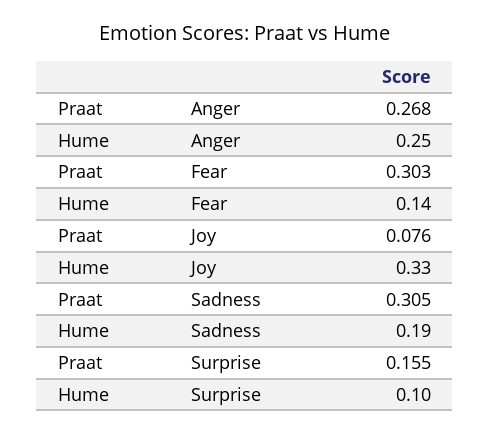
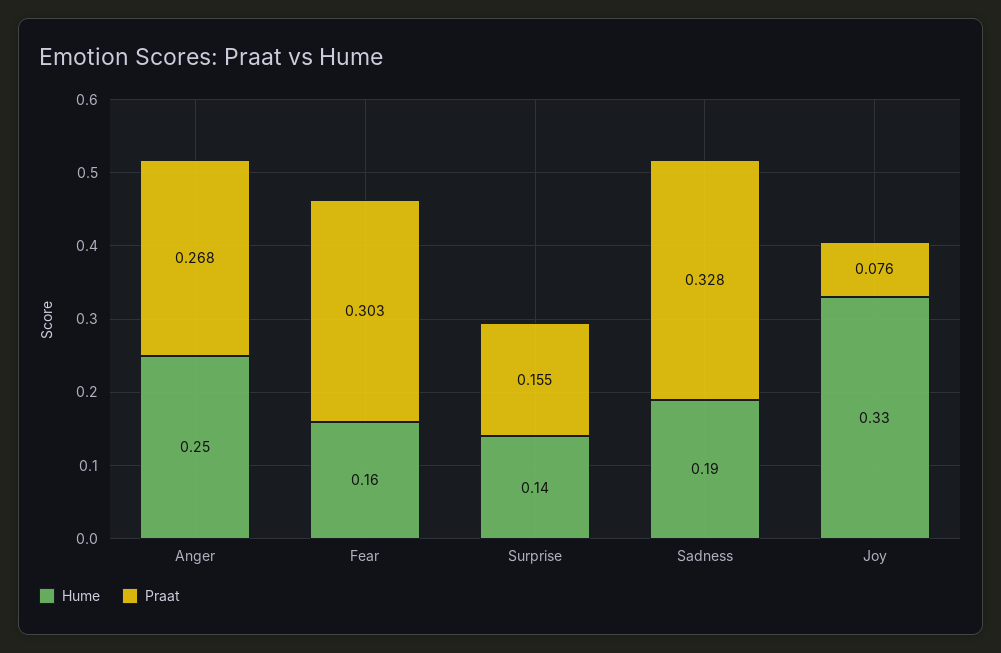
  {
    "Praat": {
      "Anger": 0.268,
      "Fear": 0.303,
      "Joy": 0.076,
-     "Sadness": 0.305,
+     "Sadness": 0.328,
      "Surprise": 0.155
    },
    "Hume": {
      "Anger": 0.25,
-     "Fear": 0.14,
+     "Fear": 0.16,
      "Joy": 0.33,
      "Sadness": 0.19,
-     "Surprise": 0.1
+     "Surprise": 0.14
    }
  }

